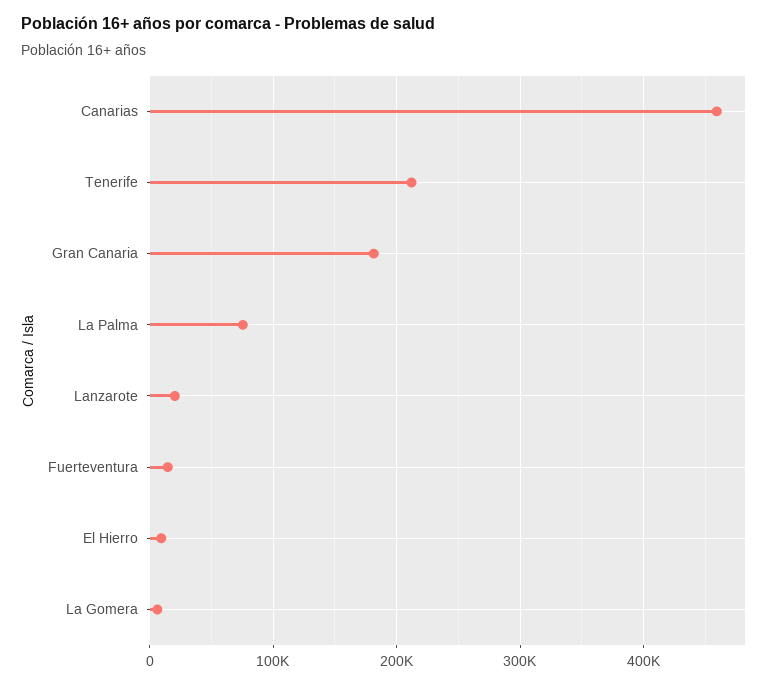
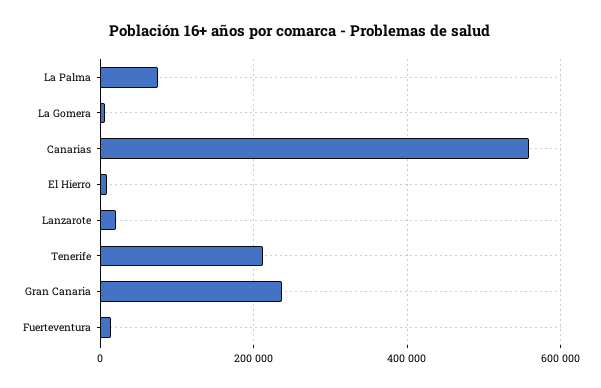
  {
-   "Canarias": 460000,
+   "Canarias": 560000,
    "Tenerife": 210000,
-   "Gran Canaria": 180000,
+   "Gran Canaria": 240000,
    "La Palma": 80000,
    "Lanzarote": 20000,
    "Fuerteventura": 10000,
    "El Hierro": 10000,
    "La Gomera": 10000
  }

